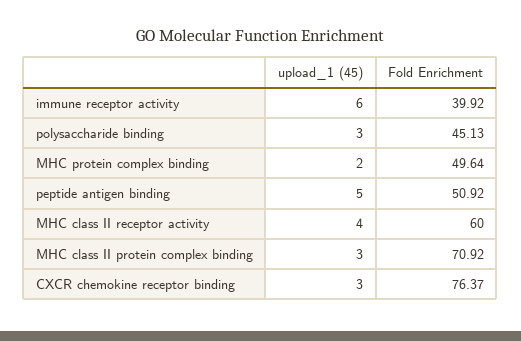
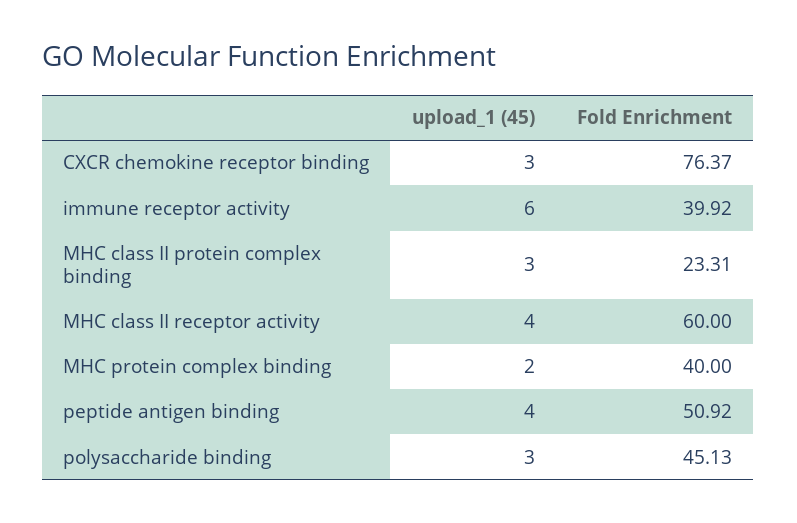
  {
    "upload_1 (45)": {
      "immune receptor activity": 6,
      "polysaccharide binding": 3,
      "MHC protein complex binding": 2,
-     "peptide antigen binding": 5,
+     "peptide antigen binding": 4,
      "MHC class II receptor activity": 4,
      "MHC class II protein complex binding": 3,
      "CXCR chemokine receptor binding": 3
    },
    "Fold Enrichment": {
      "immune receptor activity": 39.92,
      "polysaccharide binding": 45.13,
-     "MHC protein complex binding": 49.64,
+     "MHC protein complex binding": 40,
      "peptide antigen binding": 50.92,
      "MHC class II receptor activity": 60,
-     "MHC class II protein complex binding": 70.92,
+     "MHC class II protein complex binding": 23.31,
      "CXCR chemokine receptor binding": 76.37
    }
  }

